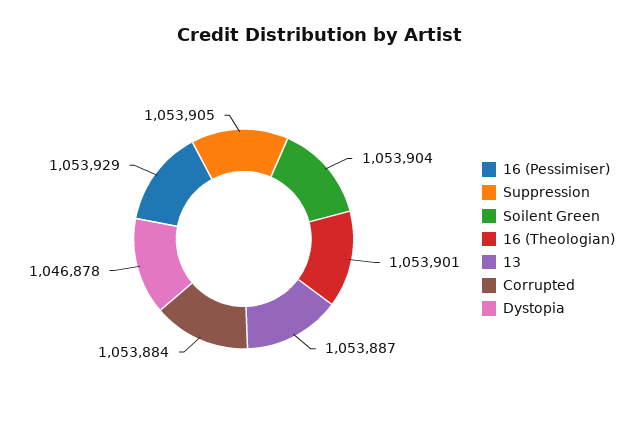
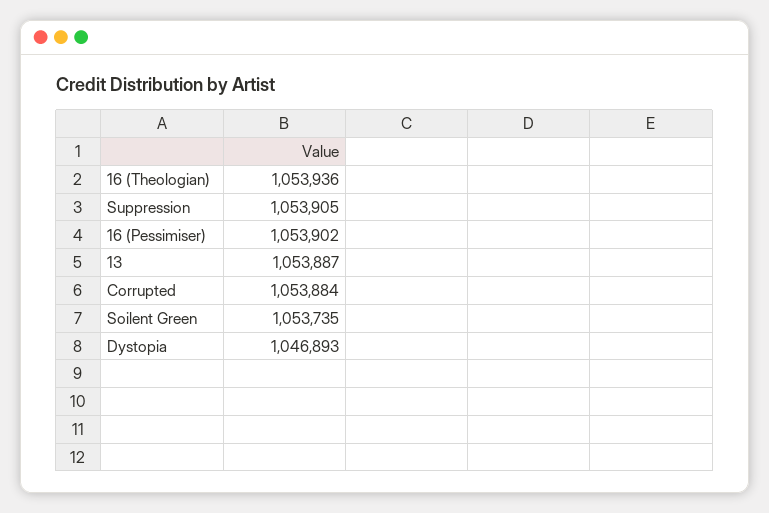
  {
-   "16 (Pessimiser)": 1053929,
+   "16 (Pessimiser)": 1053902,
    "Suppression": 1053905,
-   "Soilent Green": 1053904,
+   "Soilent Green": 1053735,
-   "16 (Theologian)": 1053901,
+   "16 (Theologian)": 1053936,
    "13": 1053887,
    "Corrupted": 1053884,
-   "Dystopia": 1046878
+   "Dystopia": 1046893
  }

